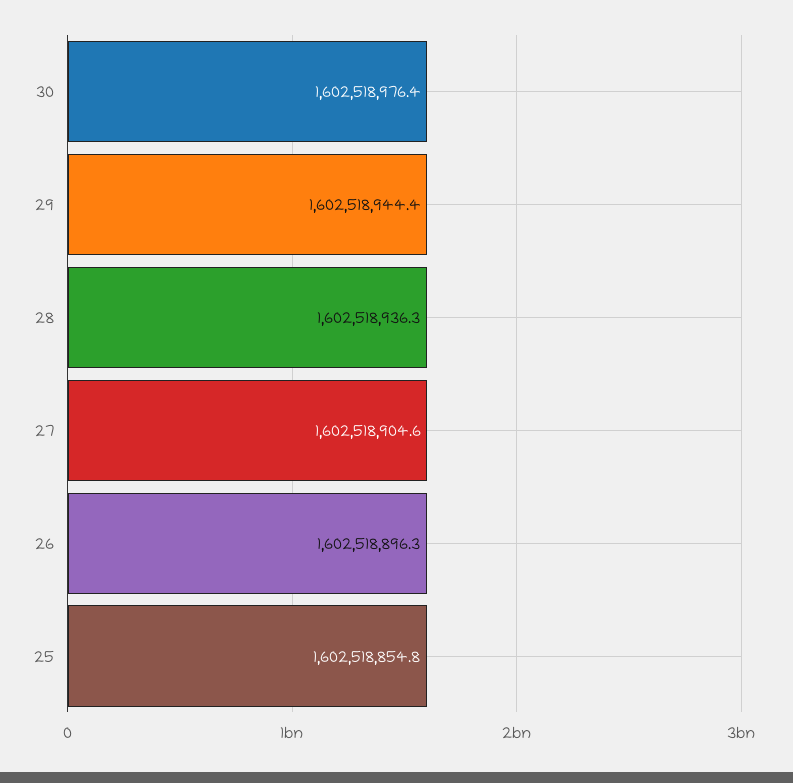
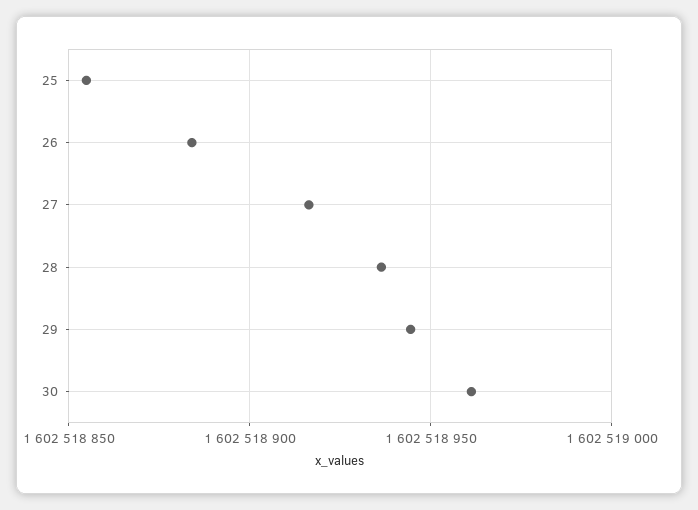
  {
-   "30": 1602518976.4,
+   "30": 1602518960,
    "29": 1602518944.4,
    "28": 1602518936.3,
-   "27": 1602518904.6,
+   "27": 1602518915,
-   "26": 1602518896.3,
+   "26": 1602518885,
    "25": 1602518854.8
  }

